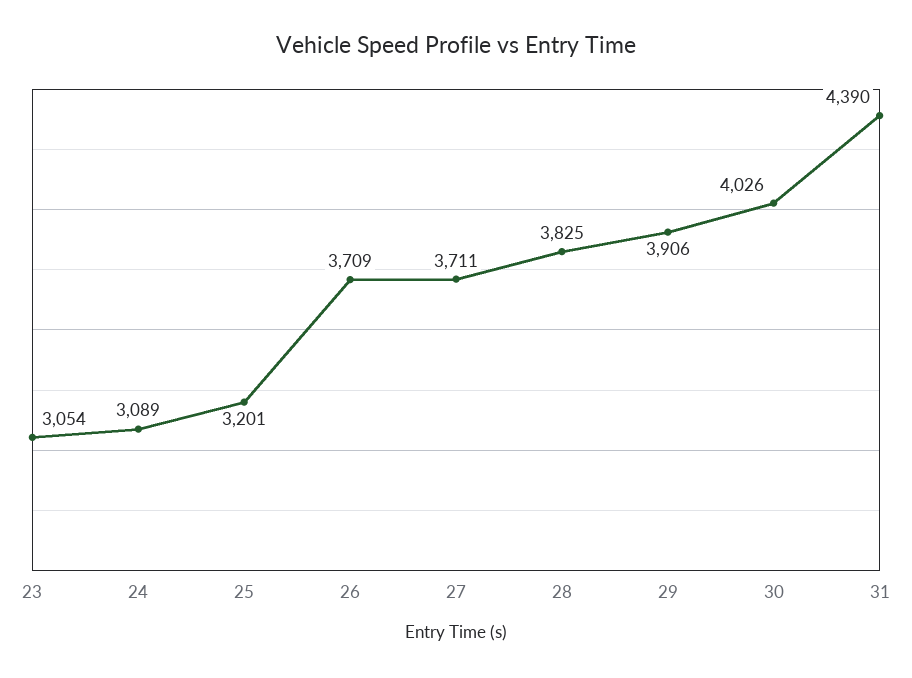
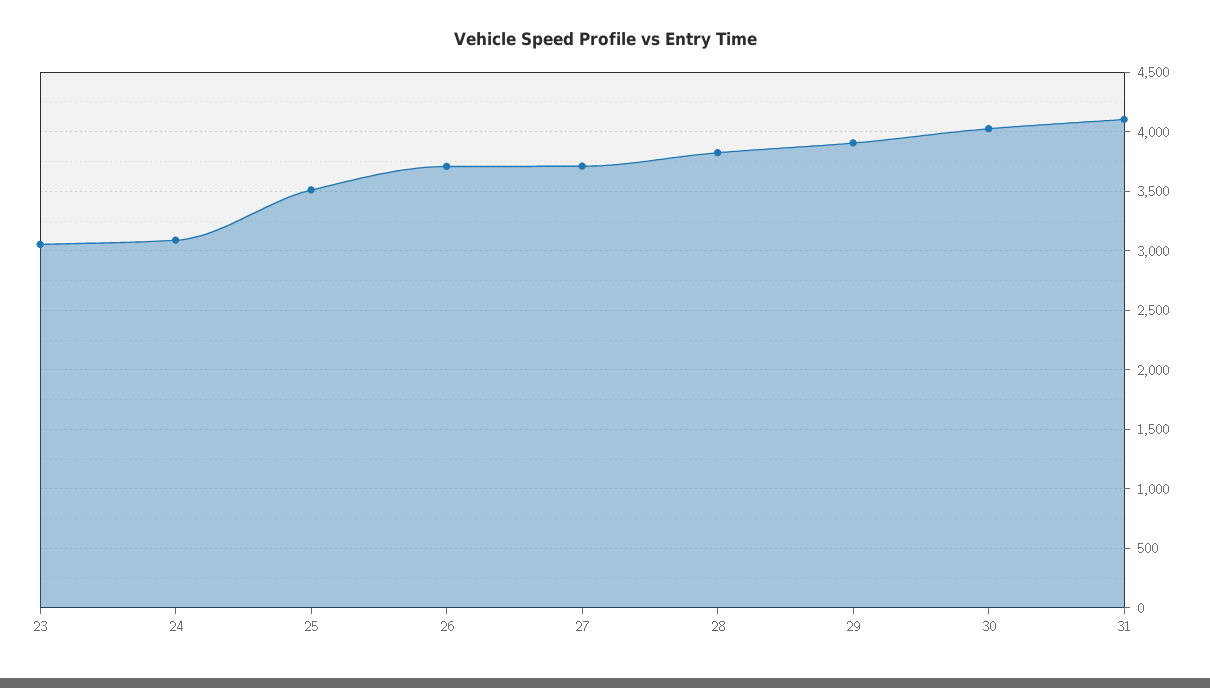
  {
    "23": 3054,
    "24": 3089,
-   "25": 3201,
+   "25": 3500,
    "26": 3709,
    "27": 3711,
    "28": 3825,
    "29": 3906,
    "30": 4026,
-   "31": 4390
+   "31": 4100
  }

